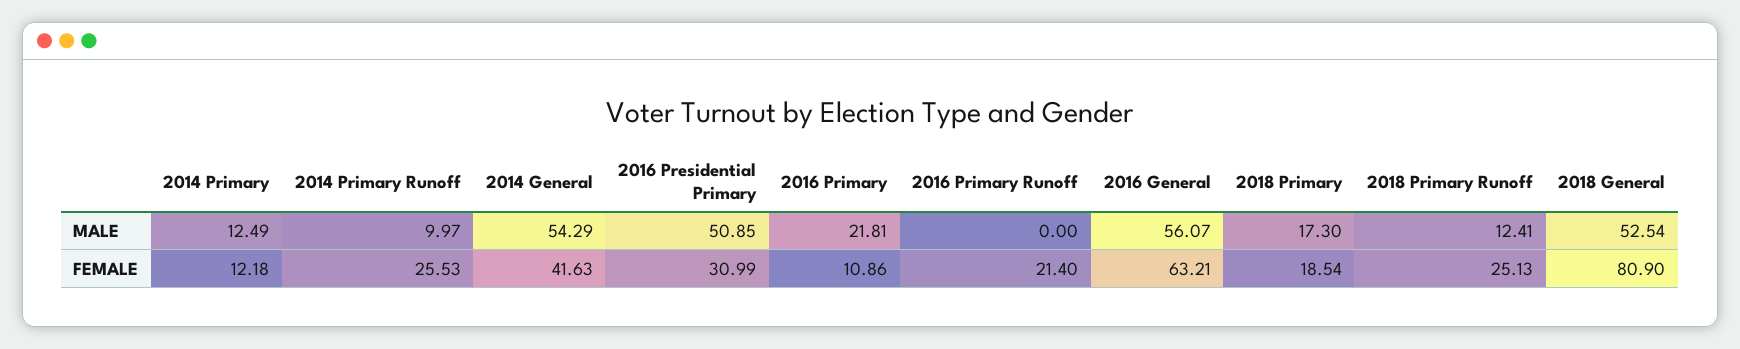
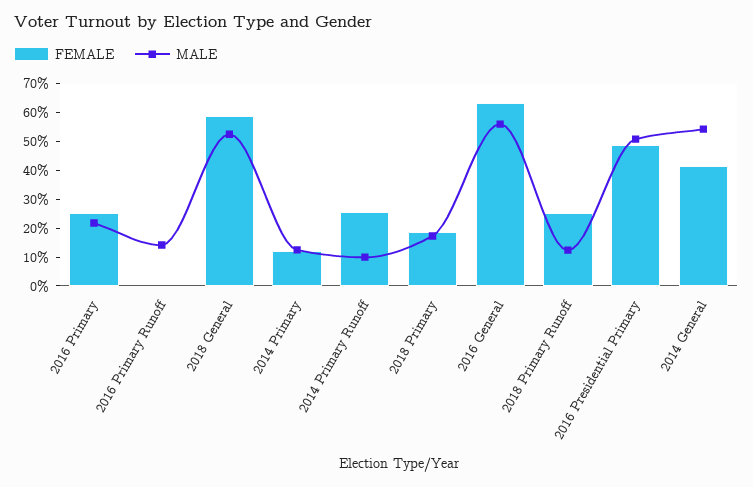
  {
    "MALE": {
      "2014 Primary": 12.49,
      "2014 Primary Runoff": 9.97,
      "2014 General": 54.29,
      "2016 Presidential Primary": 50.85,
      "2016 Primary": 21.81,
-     "2016 Primary Runoff": 0,
+     "2016 Primary Runoff": 15,
      "2016 General": 56.07,
      "2018 Primary": 17.3,
      "2018 Primary Runoff": 12.41,
      "2018 General": 52.54
    },
    "FEMALE": {
      "2014 Primary": 12.18,
      "2014 Primary Runoff": 25.53,
      "2014 General": 41.63,
-     "2016 Presidential Primary": 30.99,
+     "2016 Presidential Primary": 50,
-     "2016 Primary": 10.86,
+     "2016 Primary": 25,
-     "2016 Primary Runoff": 21.4,
+     "2016 Primary Runoff": 0,
      "2016 General": 63.21,
      "2018 Primary": 18.54,
      "2018 Primary Runoff": 25.13,
-     "2018 General": 80.9
+     "2018 General": 60
    }
  }

